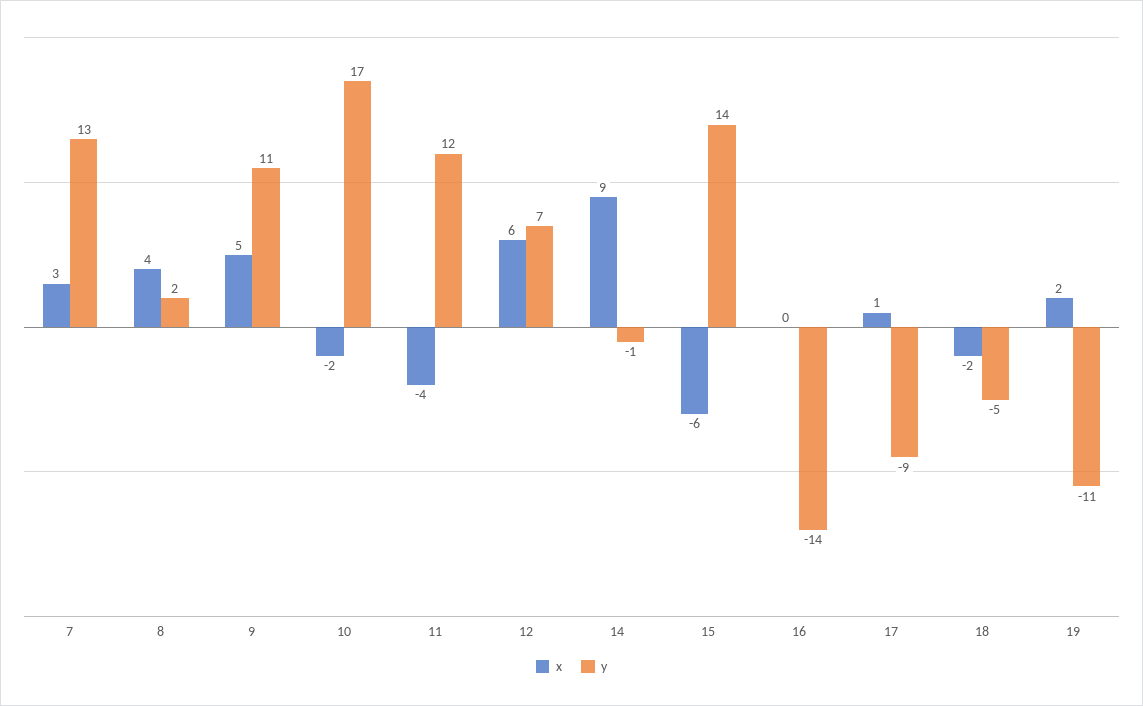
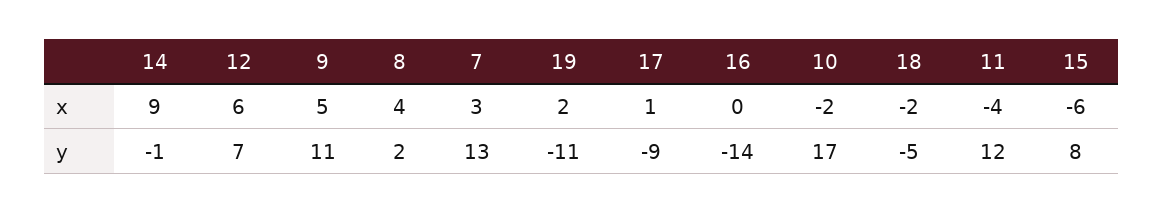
  {
    "x": {
      "7": 3,
      "8": 4,
      "9": 5,
      "10": -2,
      "11": -4,
      "12": 6,
      "14": 9,
      "15": -6,
      "16": 0,
      "17": 1,
      "18": -2,
      "19": 2
    },
    "y": {
      "7": 13,
      "8": 2,
      "9": 11,
      "10": 17,
      "11": 12,
      "12": 7,
      "14": -1,
-     "15": 14,
+     "15": 8,
      "16": -14,
      "17": -9,
      "18": -5,
      "19": -11
    }
  }

